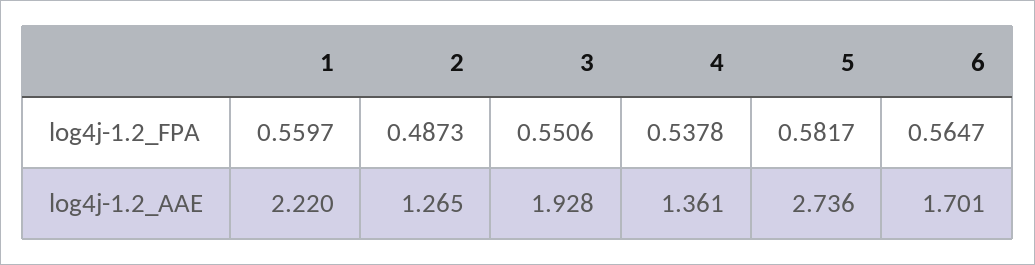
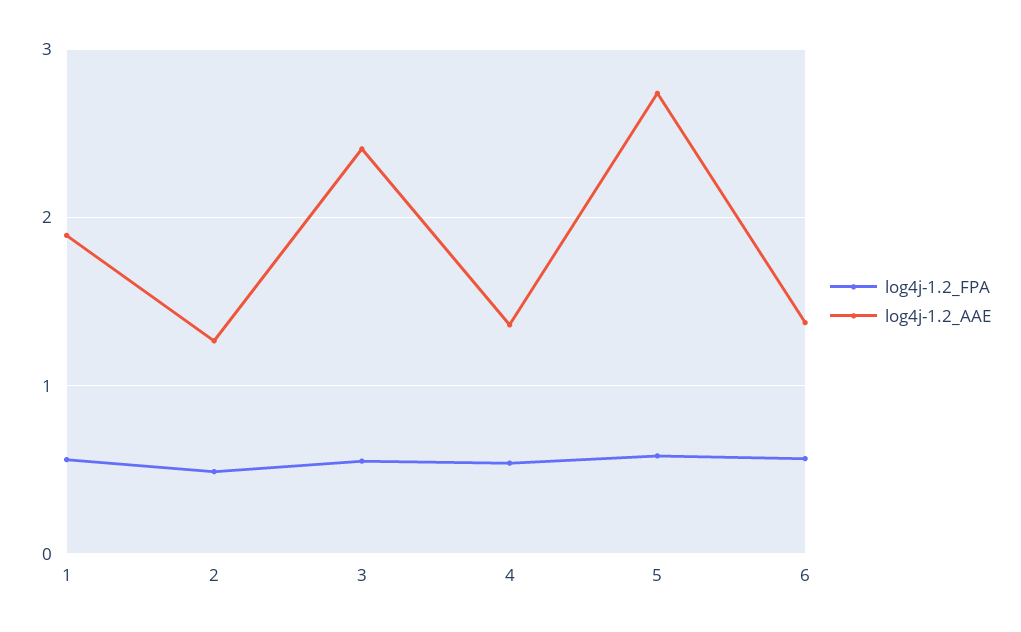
  {
    "log4j-1.2_FPA": {
      "1": 0.5597,
      "2": 0.4873,
      "3": 0.5506,
      "4": 0.5378,
      "5": 0.5817,
      "6": 0.5647
    },
    "log4j-1.2_AAE": {
-     "1": 2.22,
+     "1": 1.9,
      "2": 1.265,
-     "3": 1.928,
+     "3": 2.4,
      "4": 1.361,
      "5": 2.736,
-     "6": 1.701
+     "6": 1.4
    }
  }

